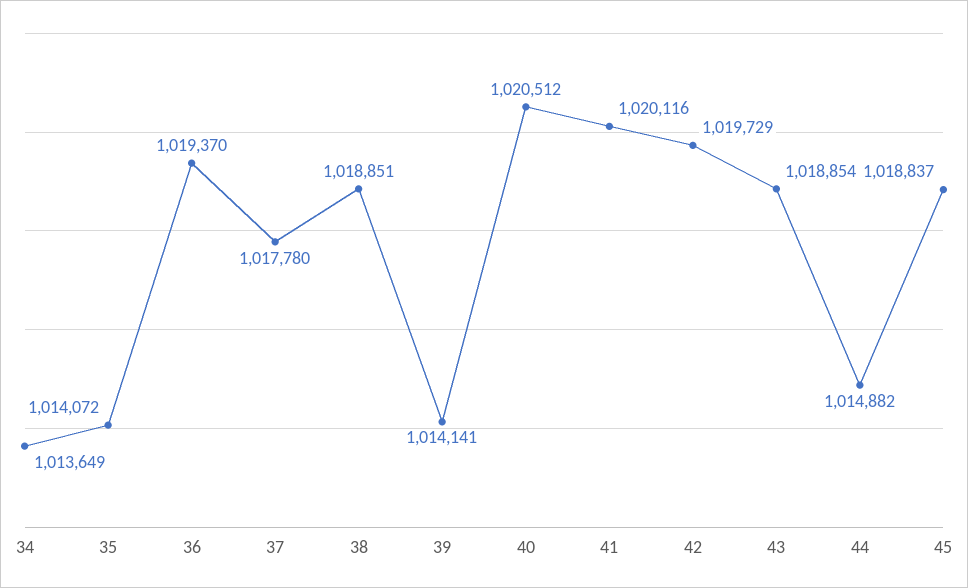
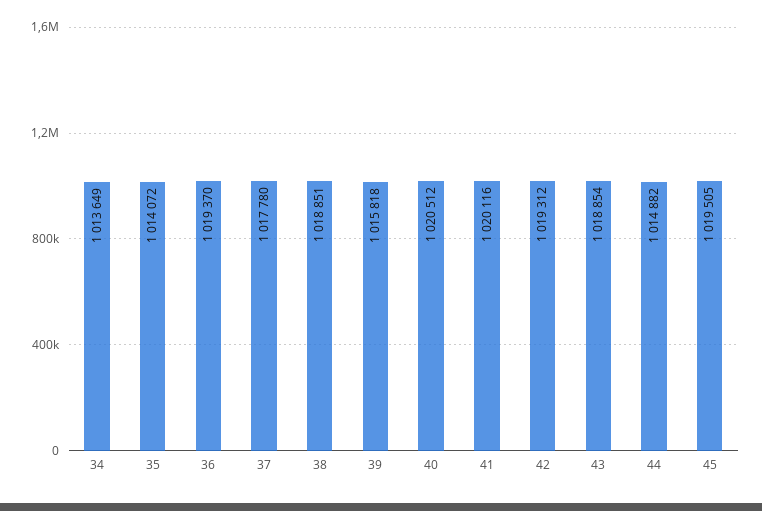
  {
    "34": 1013649,
    "35": 1014072,
    "36": 1019370,
    "37": 1017780,
    "38": 1018851,
-   "39": 1014141,
+   "39": 1015818,
    "40": 1020512,
    "41": 1020116,
-   "42": 1019729,
+   "42": 1019312,
    "43": 1018854,
    "44": 1014882,
-   "45": 1018837
+   "45": 1019505
  }

